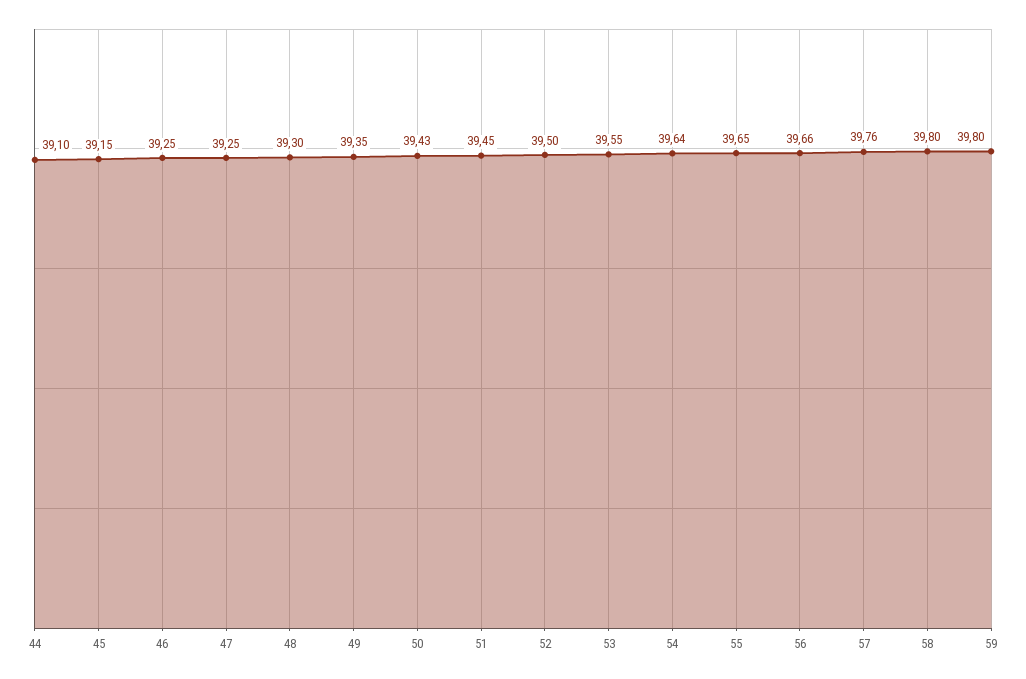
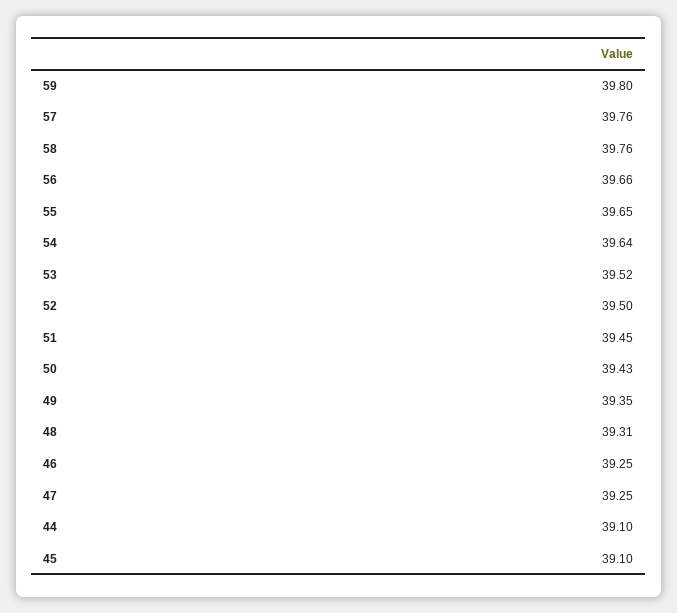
  {
    "44": 39.1,
-   "45": 39.15,
+   "45": 39.1,
    "46": 39.25,
    "47": 39.25,
-   "48": 39.3,
+   "48": 39.31,
    "49": 39.35,
    "50": 39.43,
    "51": 39.45,
    "52": 39.5,
-   "53": 39.55,
+   "53": 39.52,
    "54": 39.64,
    "55": 39.65,
    "56": 39.66,
    "57": 39.76,
-   "58": 39.8,
+   "58": 39.76,
    "59": 39.8
  }

